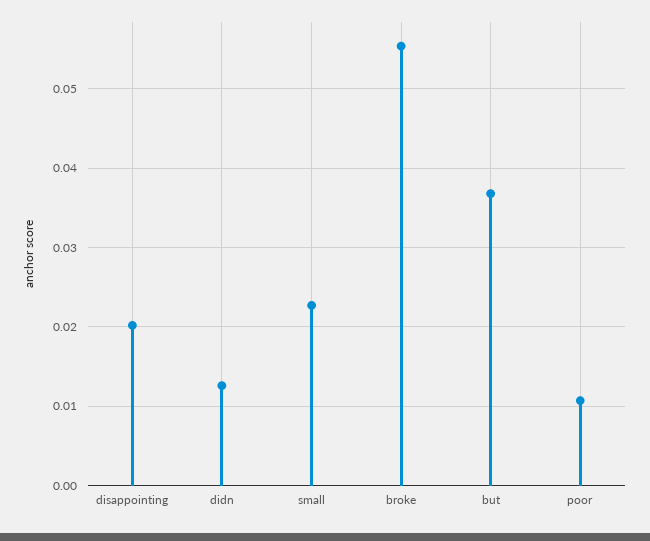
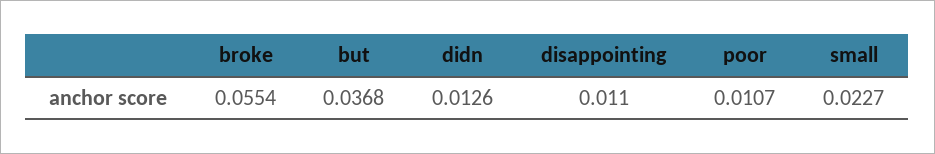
  {
-   "disappointing": 0.02,
+   "disappointing": 0.011,
    "didn": 0.0126,
    "small": 0.0227,
    "broke": 0.0554,
    "but": 0.0368,
    "poor": 0.0107
  }

